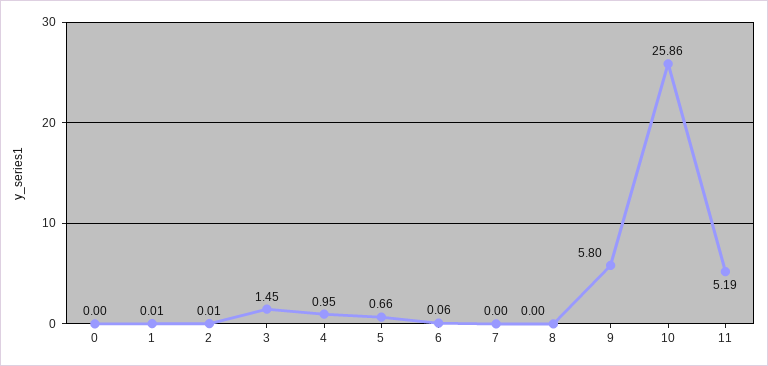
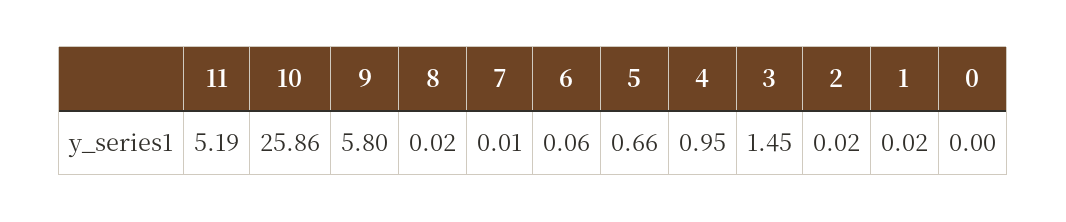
  {
    "0": 0,
-   "1": 0.01,
+   "1": 0.02,
-   "2": 0.01,
+   "2": 0.02,
    "3": 1.45,
    "4": 0.95,
    "5": 0.66,
    "6": 0.06,
-   "7": 0,
+   "7": 0.01,
-   "8": 0,
+   "8": 0.02,
    "9": 5.8,
    "10": 25.86,
    "11": 5.19
  }

